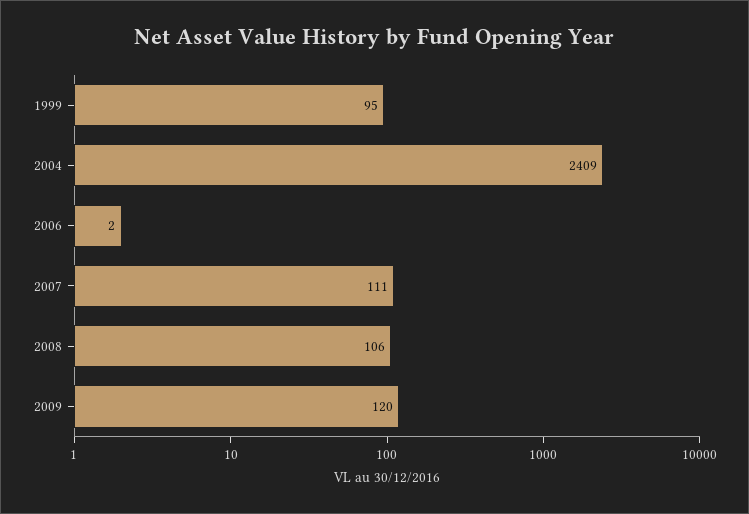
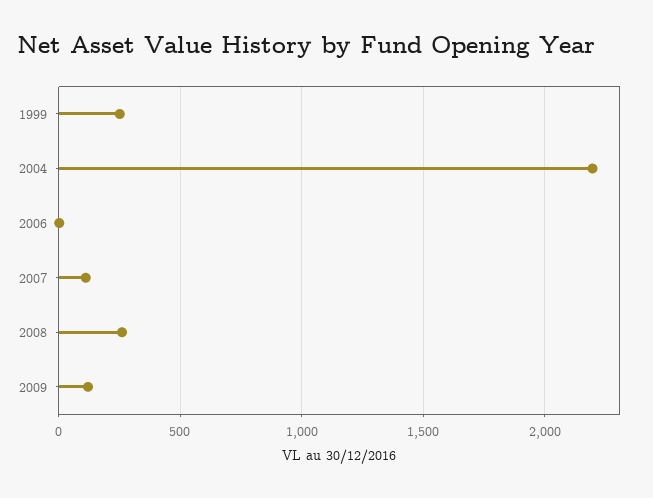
  {
-   "1999": 95,
+   "1999": 250,
-   "2004": 2409,
+   "2004": 2200,
    "2006": 2,
    "2007": 111,
-   "2008": 106,
+   "2008": 250,
    "2009": 120
  }

